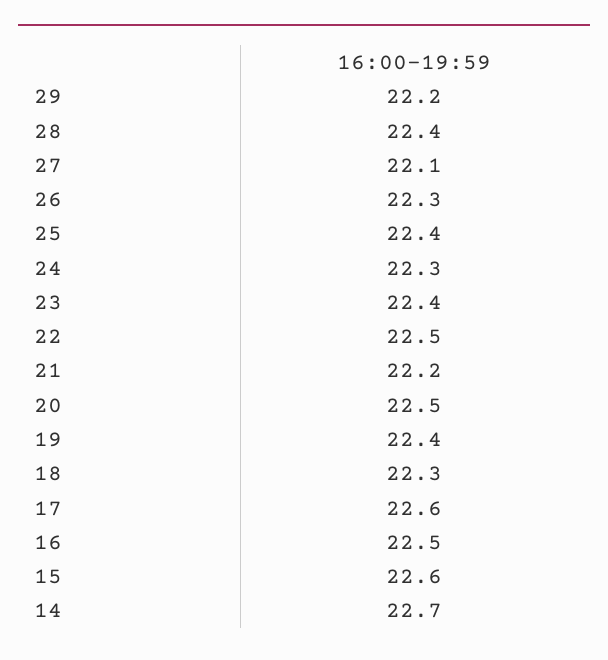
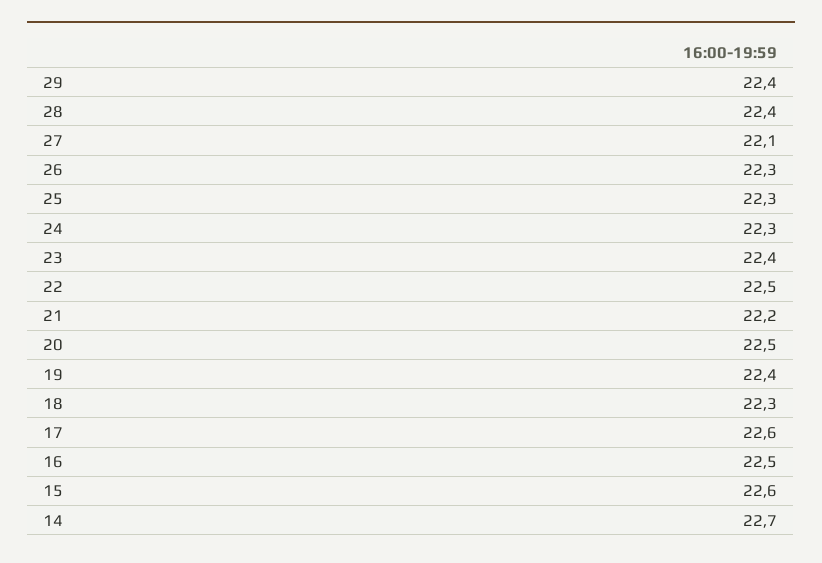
  {
-   "29": 22.2,
+   "29": 22.4,
    "28": 22.4,
    "27": 22.1,
    "26": 22.3,
-   "25": 22.4,
+   "25": 22.3,
    "24": 22.3,
    "23": 22.4,
    "22": 22.5,
    "21": 22.2,
    "20": 22.5,
    "19": 22.4,
    "18": 22.3,
    "17": 22.6,
    "16": 22.5,
    "15": 22.6,
    "14": 22.7
  }

